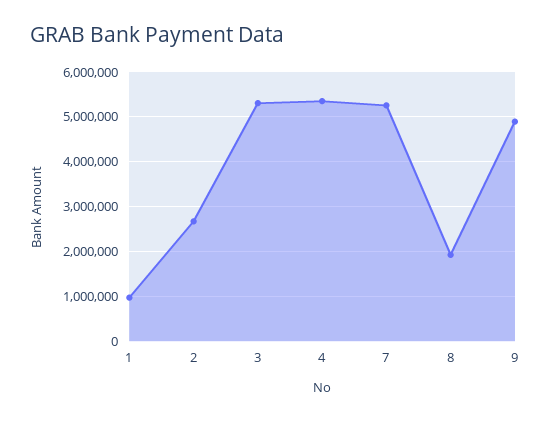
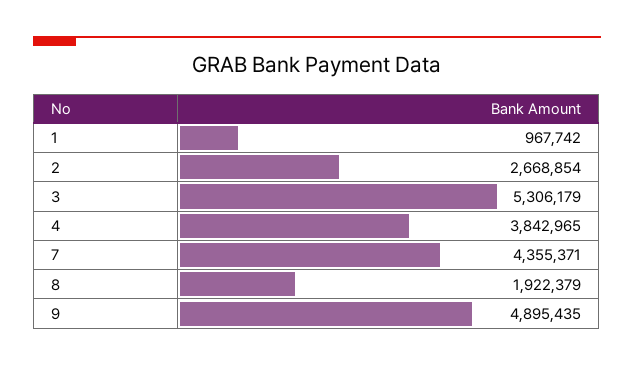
  {
    "1": 967742,
    "2": 2668854,
    "3": 5306179,
-   "4": 5400000,
+   "4": 3842965,
-   "7": 5200000,
+   "7": 4355371,
    "8": 1922379,
    "9": 4895435
  }

